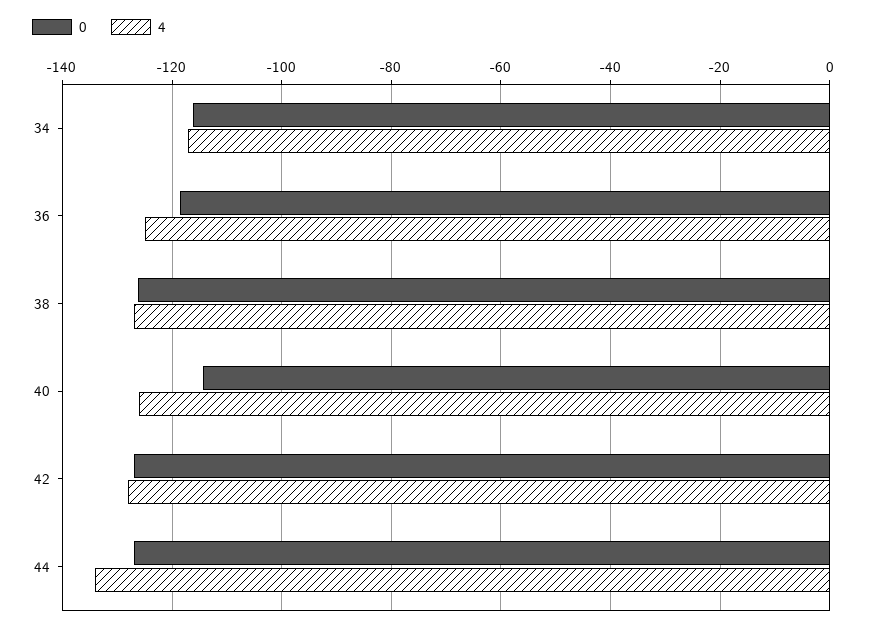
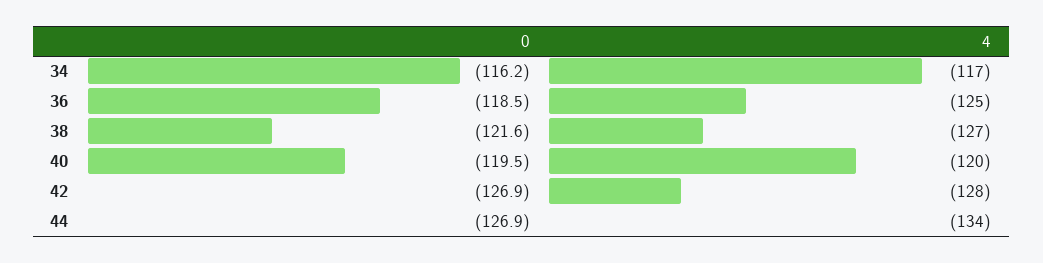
  {
    "0": {
      "34": -116.2,
      "36": -118.5,
-     "38": -126,
+     "38": -121.6,
-     "40": -114,
+     "40": -119.5,
      "42": -126.9,
      "44": -126.9
    },
    "4": {
      "34": -117,
      "36": -125,
      "38": -127,
-     "40": -126,
+     "40": -120,
      "42": -128,
      "44": -134
    }
  }

